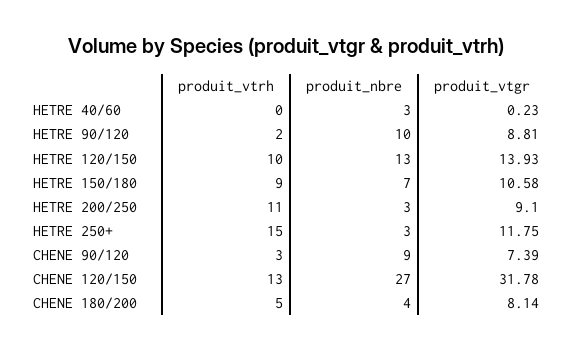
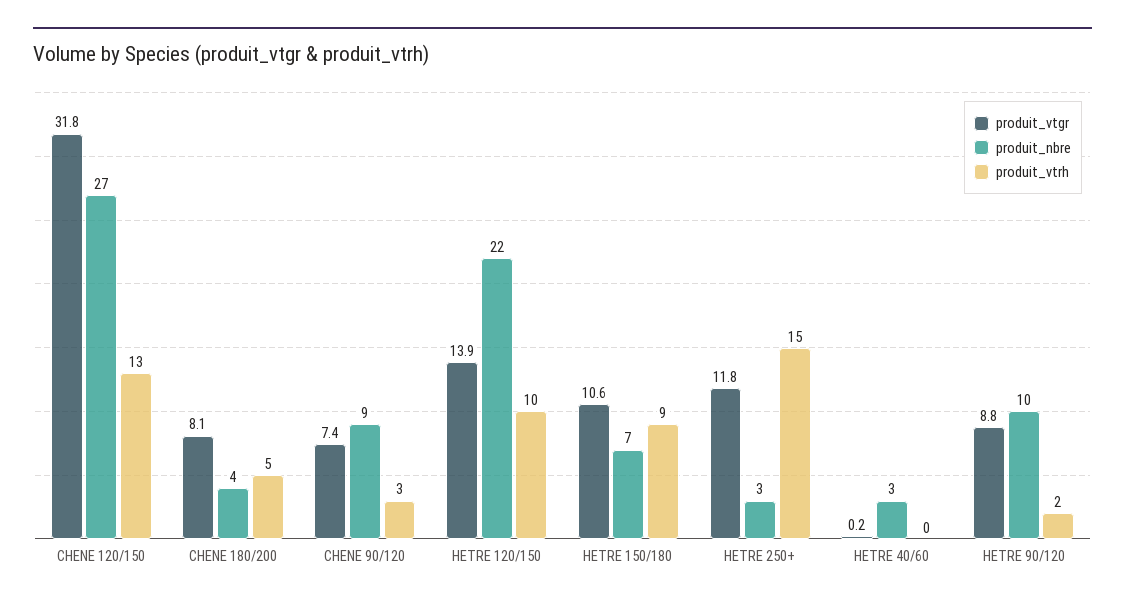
  {
    "produit_vtrh": {
      "HETRE 40/60": 0,
      "HETRE 90/120": 2,
      "HETRE 120/150": 10,
      "HETRE 150/180": 9,
-     "HETRE 200/250": 11,
      "HETRE 250+": 15,
      "CHENE 90/120": 3,
      "CHENE 120/150": 13,
      "CHENE 180/200": 5
    },
    "produit_nbre": {
      "HETRE 40/60": 3,
      "HETRE 90/120": 10,
-     "HETRE 120/150": 13,
+     "HETRE 120/150": 22,
      "HETRE 150/180": 7,
-     "HETRE 200/250": 3,
      "HETRE 250+": 3,
      "CHENE 90/120": 9,
      "CHENE 120/150": 27,
      "CHENE 180/200": 4
    },
    "produit_vtgr": {
      "HETRE 40/60": 0.23,
      "HETRE 90/120": 8.81,
      "HETRE 120/150": 13.93,
      "HETRE 150/180": 10.58,
-     "HETRE 200/250": 9.1,
      "HETRE 250+": 11.75,
      "CHENE 90/120": 7.39,
      "CHENE 120/150": 31.78,
      "CHENE 180/200": 8.14
    }
  }

